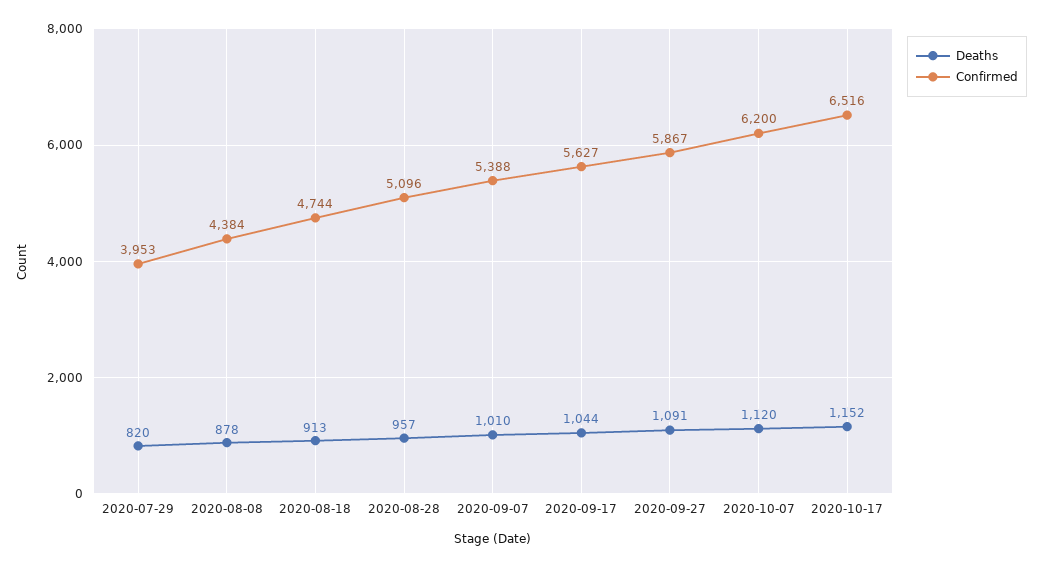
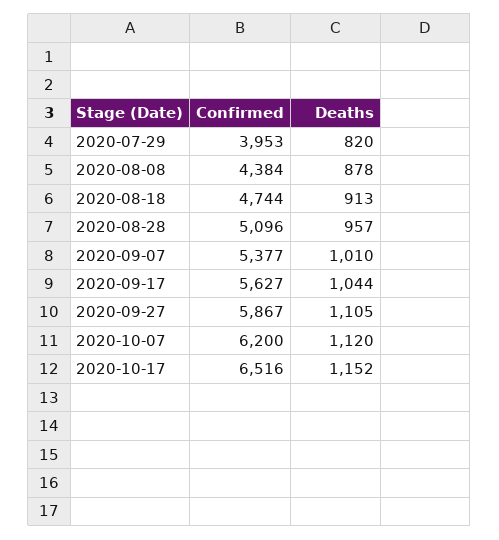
  {
    "Deaths": {
      "2020-07-29": 820,
      "2020-08-08": 878,
      "2020-08-18": 913,
      "2020-08-28": 957,
      "2020-09-07": 1010,
      "2020-09-17": 1044,
-     "2020-09-27": 1091,
+     "2020-09-27": 1105,
      "2020-10-07": 1120,
      "2020-10-17": 1152
    },
    "Confirmed": {
      "2020-07-29": 3953,
      "2020-08-08": 4384,
      "2020-08-18": 4744,
      "2020-08-28": 5096,
-     "2020-09-07": 5388,
+     "2020-09-07": 5377,
      "2020-09-17": 5627,
      "2020-09-27": 5867,
      "2020-10-07": 6200,
      "2020-10-17": 6516
    }
  }

